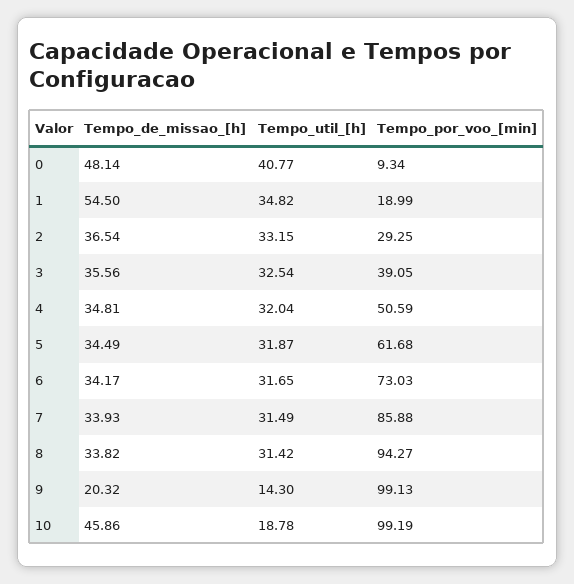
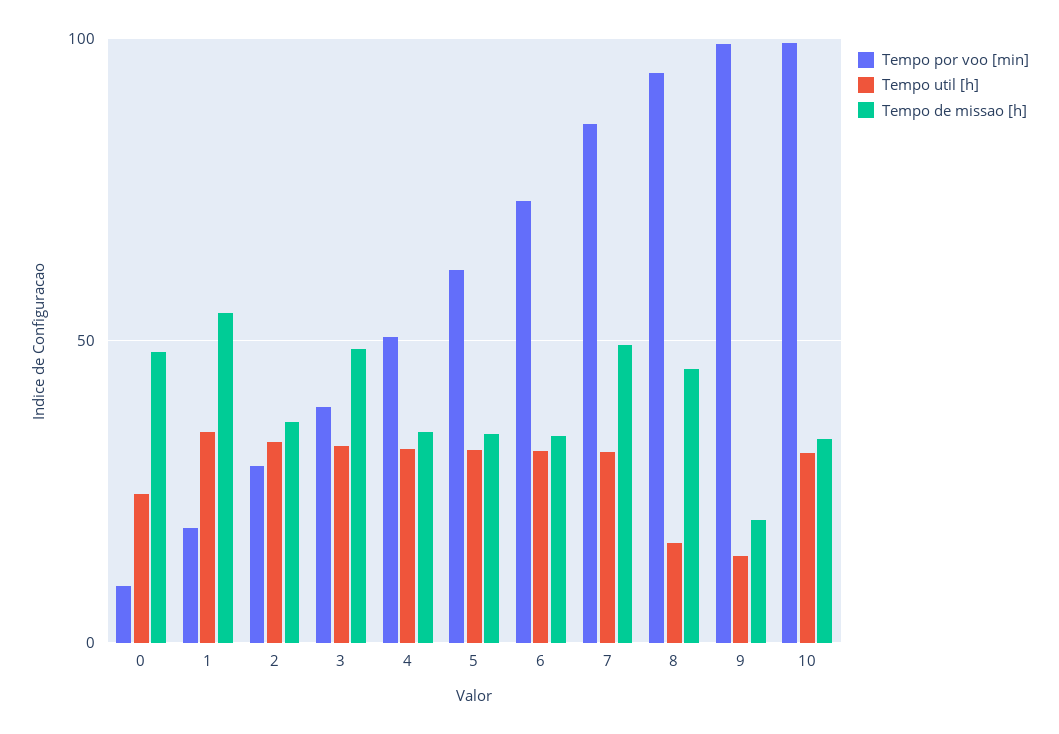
  {
    "Tempo_de_missao_[h]": {
      "0": 48.14,
      "1": 54.5,
      "2": 36.54,
-     "3": 35.56,
+     "3": 50,
      "4": 34.81,
      "5": 34.49,
      "6": 34.17,
-     "7": 33.93,
+     "7": 50,
-     "8": 33.82,
+     "8": 45,
      "9": 20.32,
-     "10": 45.86
+     "10": 35
    },
    "Tempo_util_[h]": {
-     "0": 40.77,
+     "0": 25,
      "1": 34.82,
      "2": 33.15,
      "3": 32.54,
      "4": 32.04,
      "5": 31.87,
      "6": 31.65,
      "7": 31.49,
-     "8": 31.42,
+     "8": 15,
      "9": 14.3,
-     "10": 18.78
+     "10": 30
    },
    "Tempo_por_voo_[min]": {
      "0": 9.34,
      "1": 18.99,
      "2": 29.25,
      "3": 39.05,
      "4": 50.59,
      "5": 61.68,
      "6": 73.03,
      "7": 85.88,
      "8": 94.27,
      "9": 99.13,
      "10": 99.19
    }
  }

